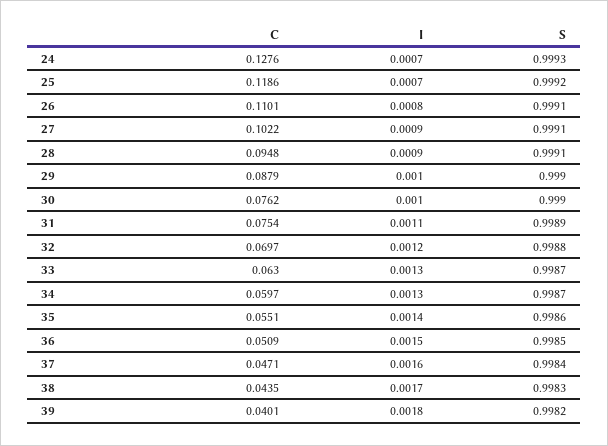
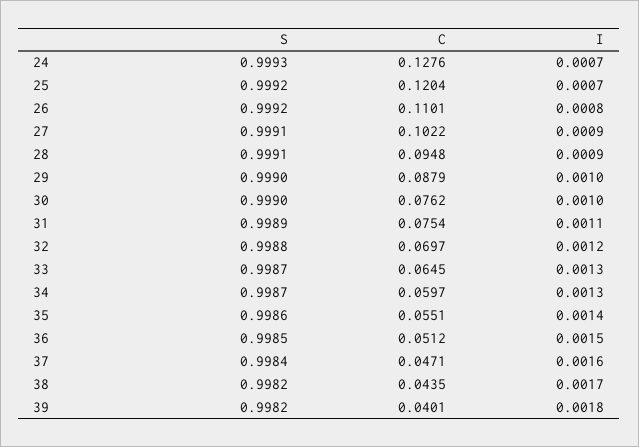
  {
    "C": {
      "24": 0.1276,
-     "25": 0.1186,
+     "25": 0.1204,
      "26": 0.1101,
      "27": 0.1022,
      "28": 0.0948,
      "29": 0.0879,
      "30": 0.0762,
      "31": 0.0754,
      "32": 0.0697,
-     "33": 0.063,
+     "33": 0.0645,
      "34": 0.0597,
      "35": 0.0551,
-     "36": 0.0509,
+     "36": 0.0512,
      "37": 0.0471,
      "38": 0.0435,
      "39": 0.0401
    },
    "I": {
      "24": 0.0007,
      "25": 0.0007,
      "26": 0.0008,
      "27": 0.0009,
      "28": 0.0009,
      "29": 0.001,
      "30": 0.001,
      "31": 0.0011,
      "32": 0.0012,
      "33": 0.0013,
      "34": 0.0013,
      "35": 0.0014,
      "36": 0.0015,
      "37": 0.0016,
      "38": 0.0017,
      "39": 0.0018
    },
    "S": {
      "24": 0.9993,
      "25": 0.9992,
-     "26": 0.9991,
+     "26": 0.9992,
      "27": 0.9991,
      "28": 0.9991,
      "29": 0.999,
      "30": 0.999,
      "31": 0.9989,
      "32": 0.9988,
      "33": 0.9987,
      "34": 0.9987,
      "35": 0.9986,
      "36": 0.9985,
      "37": 0.9984,
-     "38": 0.9983,
+     "38": 0.9982,
      "39": 0.9982
    }
  }

